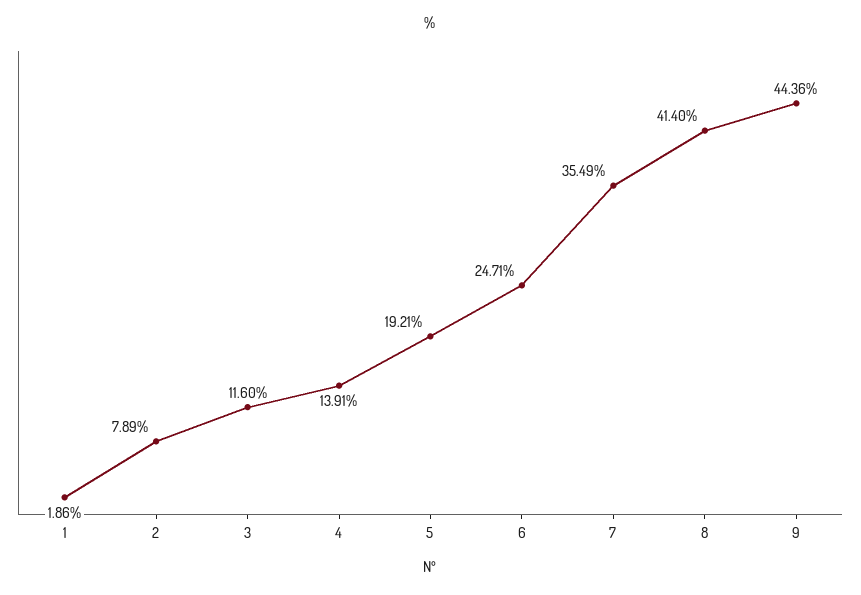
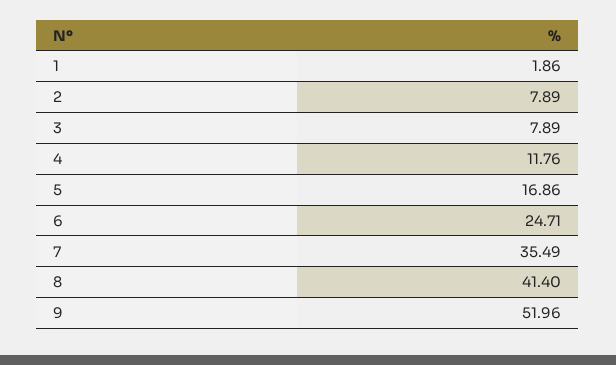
  {
    "1": 1.86,
    "2": 7.89,
-   "3": 11.6,
+   "3": 7.89,
-   "4": 13.91,
+   "4": 11.76,
-   "5": 19.21,
+   "5": 16.86,
    "6": 24.71,
    "7": 35.49,
    "8": 41.4,
-   "9": 44.36
+   "9": 51.96
  }

